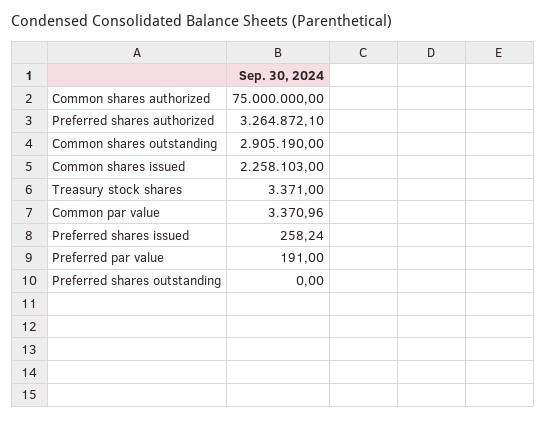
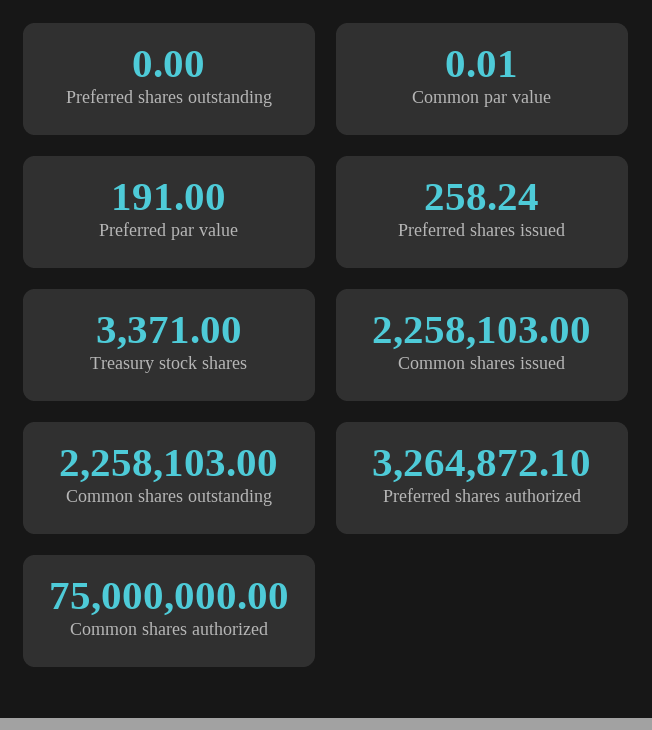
  {
    "Common shares authorized": 75000000,
    "Preferred shares authorized": 3264872.1,
-   "Common shares outstanding": 2905190,
+   "Common shares outstanding": 2258103,
    "Common shares issued": 2258103,
    "Treasury stock shares": 3371,
-   "Common par value": 3370.96,
+   "Common par value": 0.01,
    "Preferred shares issued": 258.24,
    "Preferred par value": 191,
    "Preferred shares outstanding": 0
  }

